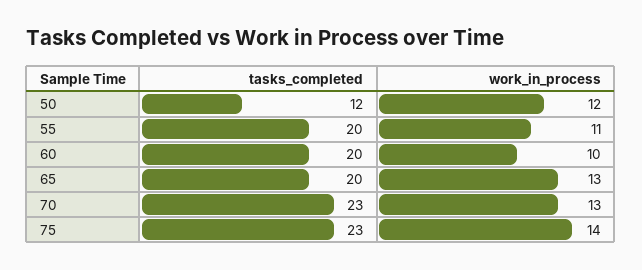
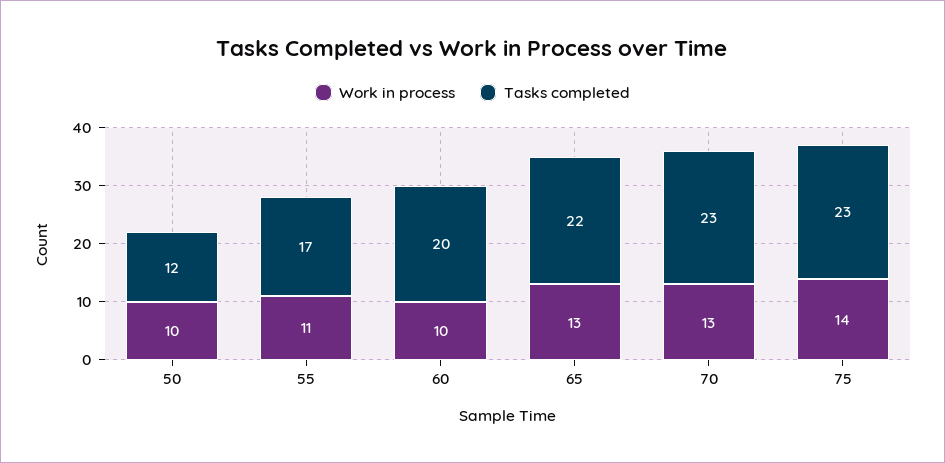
  {
    "tasks_completed": {
      "50": 12,
-     "55": 20,
+     "55": 17,
      "60": 20,
-     "65": 20,
+     "65": 22,
      "70": 23,
      "75": 23
    },
    "work_in_process": {
-     "50": 12,
+     "50": 10,
      "55": 11,
      "60": 10,
      "65": 13,
      "70": 13,
      "75": 14
    }
  }

